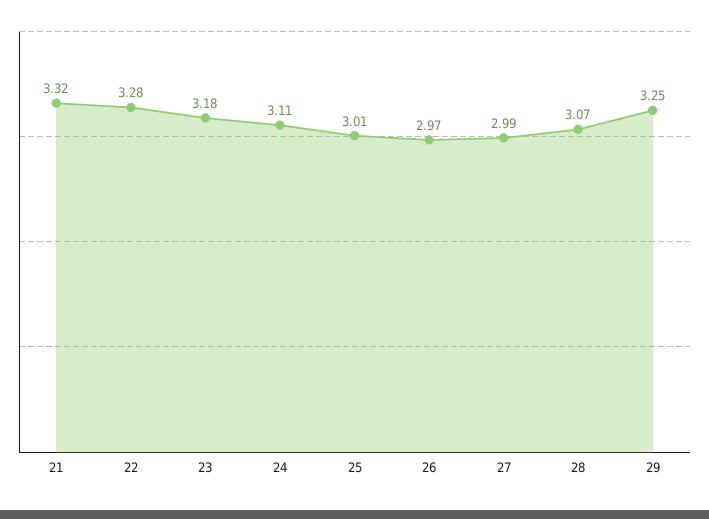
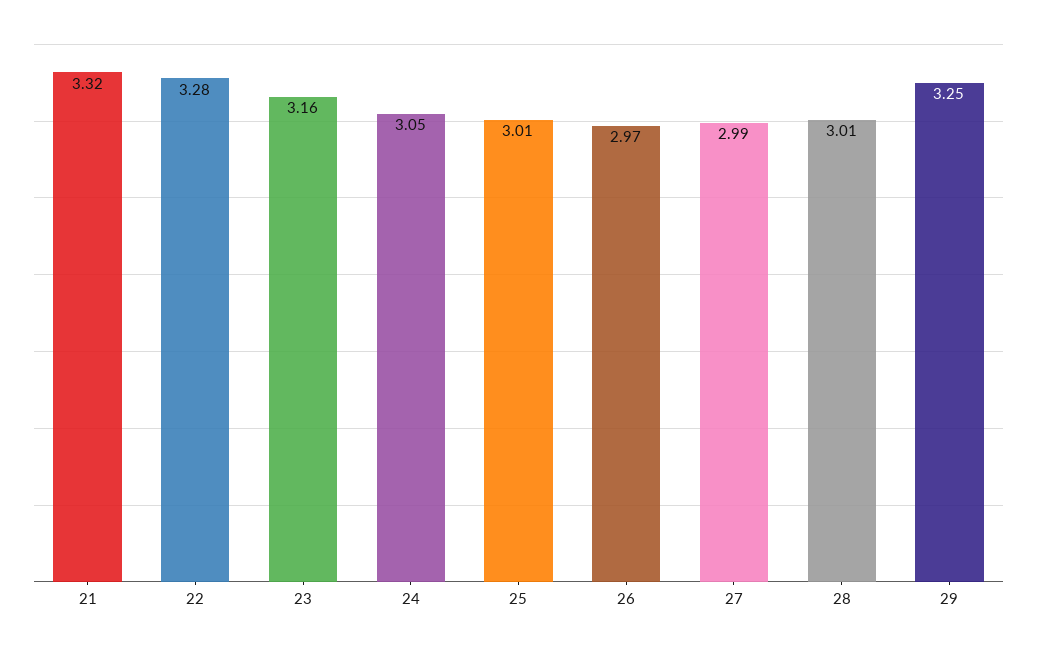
  {
    "21": 3.32,
    "22": 3.28,
-   "23": 3.18,
+   "23": 3.16,
-   "24": 3.11,
+   "24": 3.05,
    "25": 3.01,
    "26": 2.97,
    "27": 2.99,
-   "28": 3.07,
+   "28": 3.01,
    "29": 3.25
  }

